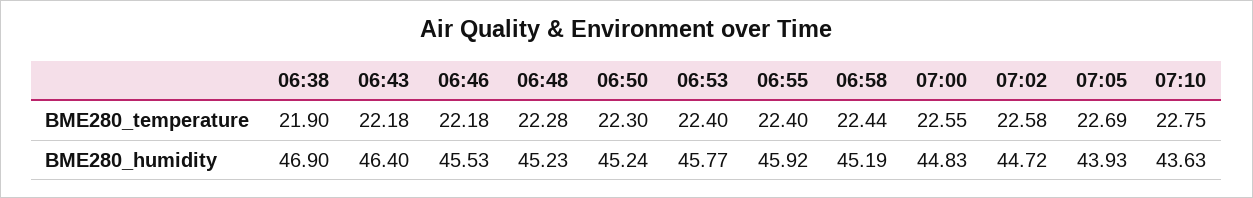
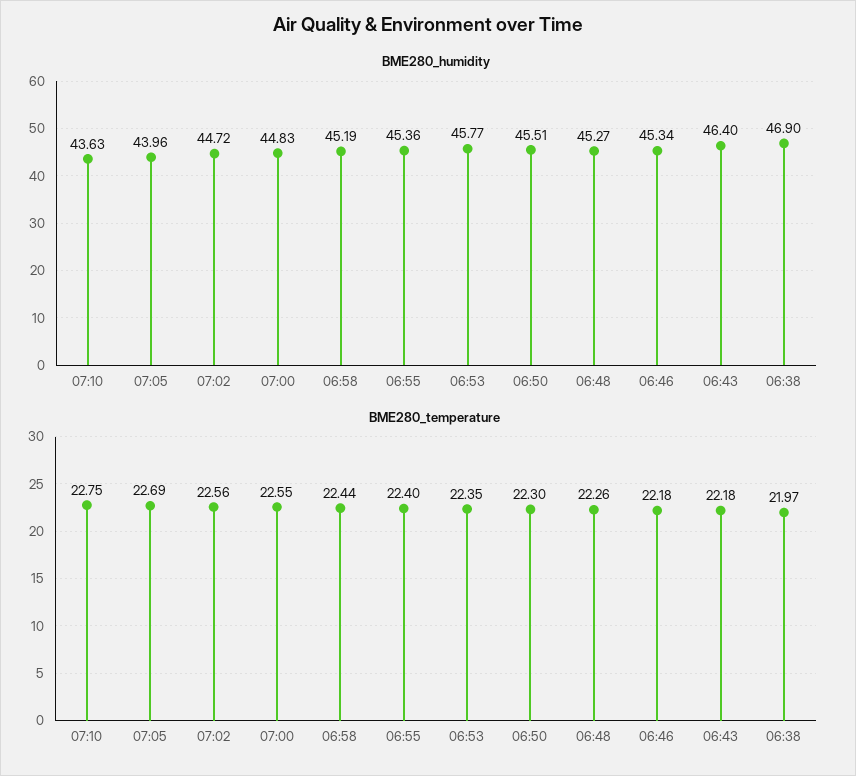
  {
    "BME280_temperature": {
-     "06:38": 21.9,
+     "06:38": 21.97,
      "06:43": 22.18,
      "06:46": 22.18,
-     "06:48": 22.28,
+     "06:48": 22.26,
      "06:50": 22.3,
-     "06:53": 22.4,
+     "06:53": 22.35,
      "06:55": 22.4,
      "06:58": 22.44,
      "07:00": 22.55,
-     "07:02": 22.58,
+     "07:02": 22.56,
      "07:05": 22.69,
      "07:10": 22.75
    },
    "BME280_humidity": {
      "06:38": 46.9,
      "06:43": 46.4,
-     "06:46": 45.53,
+     "06:46": 45.34,
-     "06:48": 45.23,
+     "06:48": 45.27,
-     "06:50": 45.24,
+     "06:50": 45.51,
      "06:53": 45.77,
-     "06:55": 45.92,
+     "06:55": 45.36,
      "06:58": 45.19,
      "07:00": 44.83,
      "07:02": 44.72,
-     "07:05": 43.93,
+     "07:05": 43.96,
      "07:10": 43.63
    }
  }

